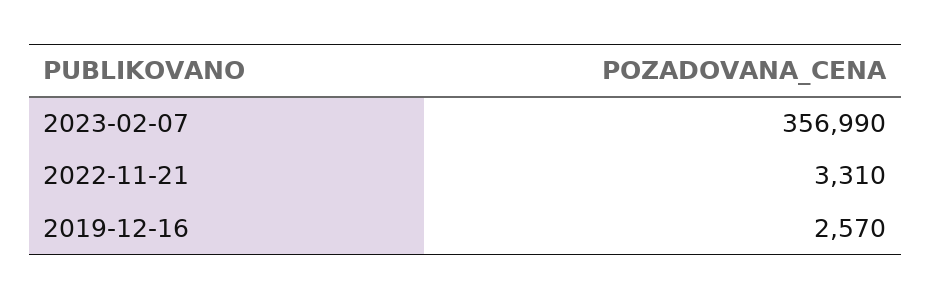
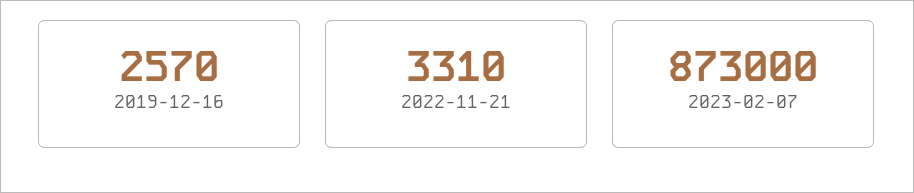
  {
-   "2023-02-07": 356990,
+   "2023-02-07": 873000,
    "2022-11-21": 3310,
    "2019-12-16": 2570
  }

